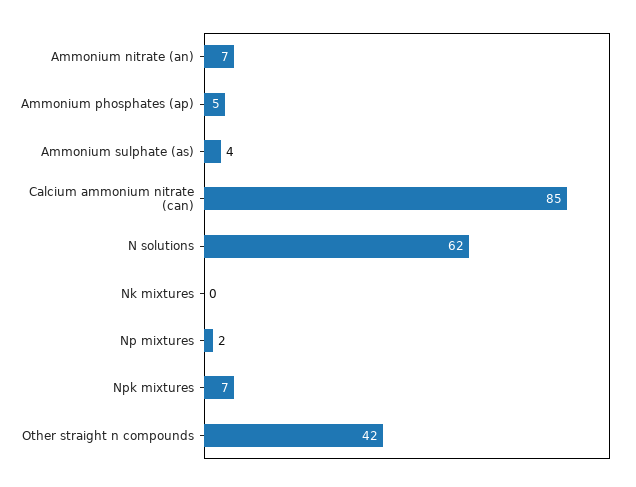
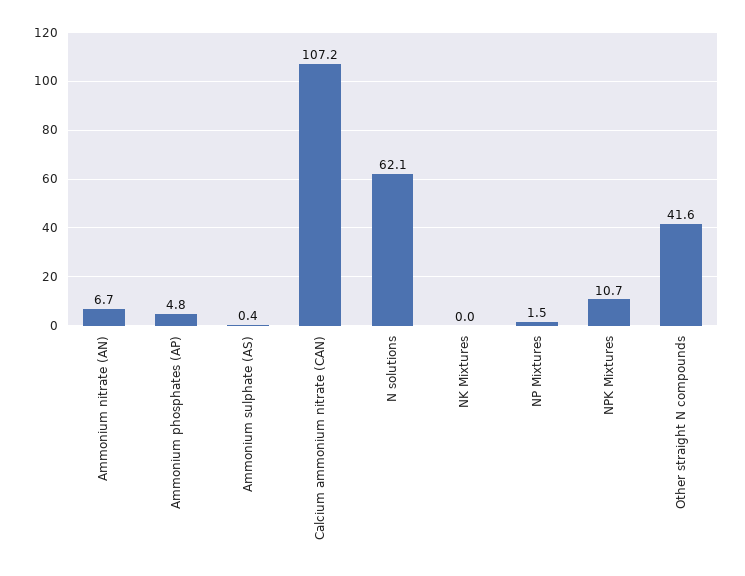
  {
    "Ammonium nitrate (an)": 6.7,
    "Ammonium phosphates (ap)": 4.8,
-   "Ammonium sulphate (as)": 4,
+   "Ammonium sulphate (as)": 0.4,
-   "Calcium ammonium nitrate (can)": 85,
+   "Calcium ammonium nitrate (can)": 107.2,
    "N solutions": 62.1,
    "Nk mixtures": 0,
    "Np mixtures": 1.5,
-   "Npk mixtures": 7,
+   "Npk mixtures": 10.7,
    "Other straight n compounds": 41.6
  }

